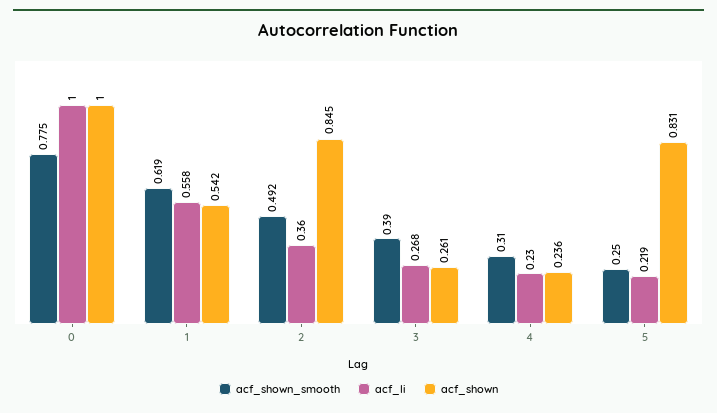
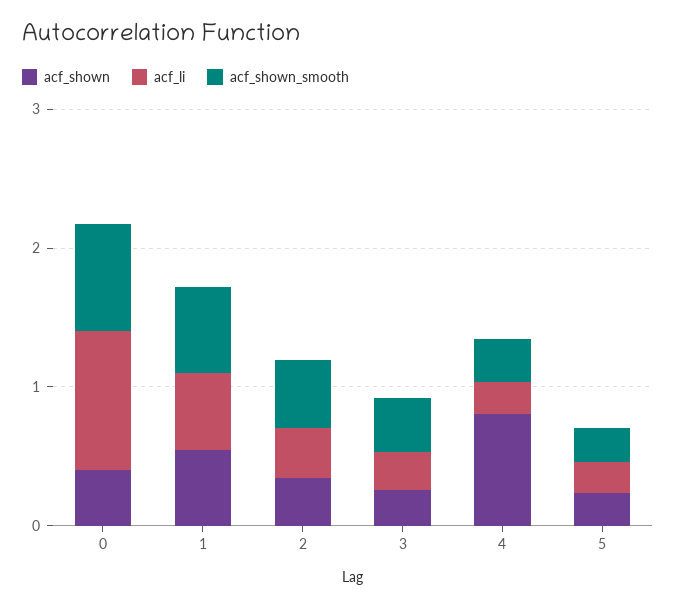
  {
    "acf_shown_smooth": {
      "0": 0.775,
      "1": 0.619,
      "2": 0.492,
      "3": 0.39,
      "4": 0.31,
      "5": 0.25
    },
    "acf_li": {
      "0": 1,
      "1": 0.558,
      "2": 0.36,
      "3": 0.268,
      "4": 0.23,
      "5": 0.219
    },
    "acf_shown": {
-     "0": 1,
+     "0": 0.4,
      "1": 0.542,
-     "2": 0.845,
+     "2": 0.4,
      "3": 0.261,
-     "4": 0.236,
+     "4": 0.8,
-     "5": 0.831
+     "5": 0.2
    }
  }

